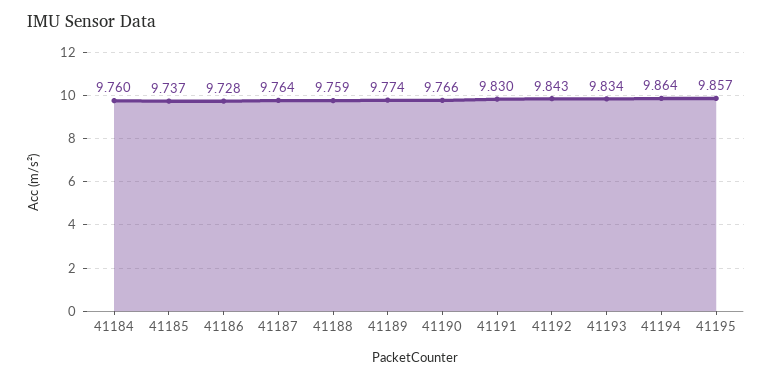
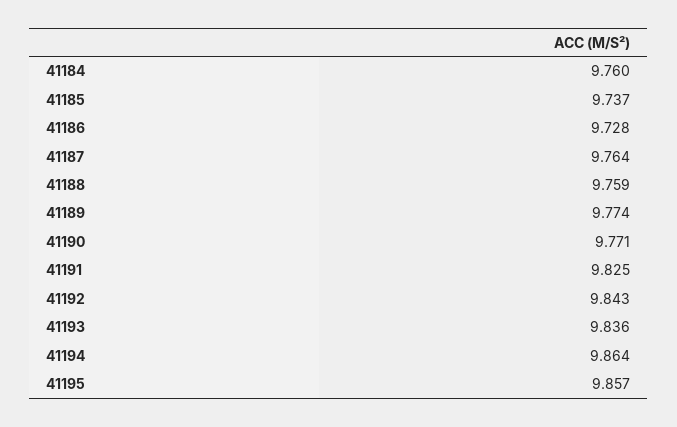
  {
    "41184": 9.76,
    "41185": 9.737,
    "41186": 9.728,
    "41187": 9.764,
    "41188": 9.759,
    "41189": 9.774,
-   "41190": 9.766,
+   "41190": 9.771,
-   "41191": 9.83,
+   "41191": 9.825,
    "41192": 9.843,
-   "41193": 9.834,
+   "41193": 9.836,
    "41194": 9.864,
    "41195": 9.857
  }

